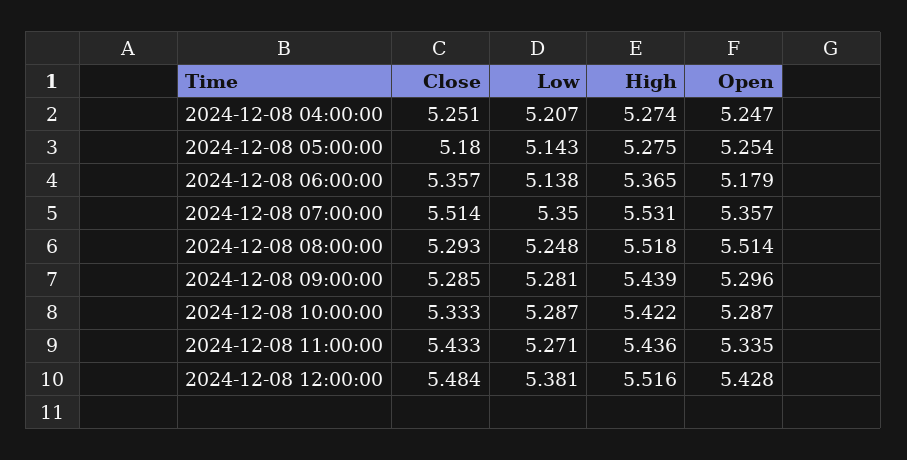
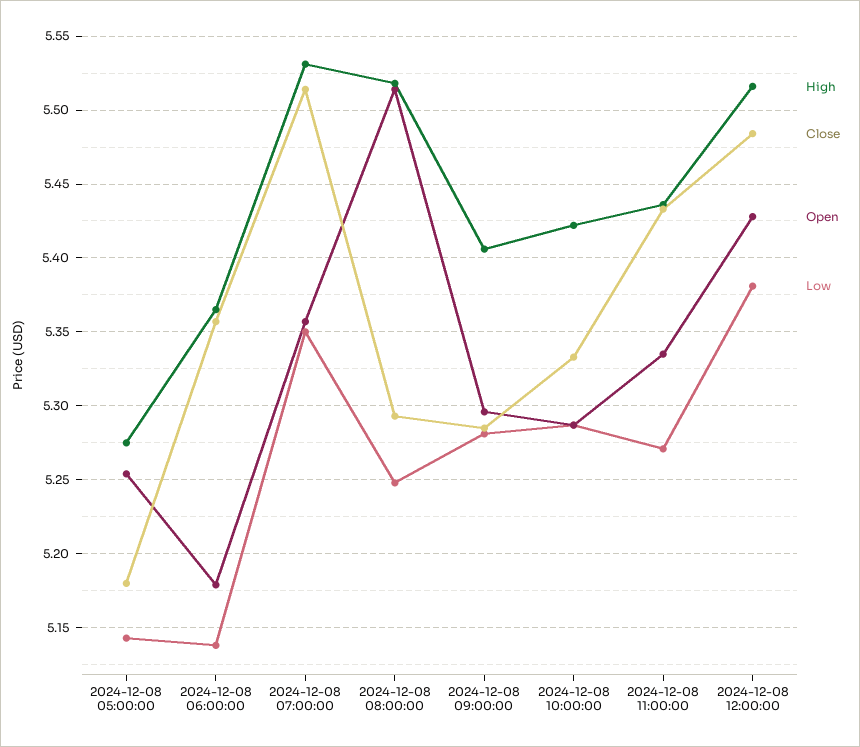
  {
    "Close": {
-     "2024-12-08 04:00:00": 5.251,
      "2024-12-08 05:00:00": 5.18,
      "2024-12-08 06:00:00": 5.357,
      "2024-12-08 07:00:00": 5.514,
      "2024-12-08 08:00:00": 5.293,
      "2024-12-08 09:00:00": 5.285,
      "2024-12-08 10:00:00": 5.333,
      "2024-12-08 11:00:00": 5.433,
      "2024-12-08 12:00:00": 5.484
    },
    "Low": {
-     "2024-12-08 04:00:00": 5.207,
      "2024-12-08 05:00:00": 5.143,
      "2024-12-08 06:00:00": 5.138,
      "2024-12-08 07:00:00": 5.35,
      "2024-12-08 08:00:00": 5.248,
      "2024-12-08 09:00:00": 5.281,
      "2024-12-08 10:00:00": 5.287,
      "2024-12-08 11:00:00": 5.271,
      "2024-12-08 12:00:00": 5.381
    },
    "High": {
-     "2024-12-08 04:00:00": 5.274,
      "2024-12-08 05:00:00": 5.275,
      "2024-12-08 06:00:00": 5.365,
      "2024-12-08 07:00:00": 5.531,
      "2024-12-08 08:00:00": 5.518,
-     "2024-12-08 09:00:00": 5.439,
+     "2024-12-08 09:00:00": 5.405,
      "2024-12-08 10:00:00": 5.422,
      "2024-12-08 11:00:00": 5.436,
      "2024-12-08 12:00:00": 5.516
    },
    "Open": {
-     "2024-12-08 04:00:00": 5.247,
      "2024-12-08 05:00:00": 5.254,
      "2024-12-08 06:00:00": 5.179,
      "2024-12-08 07:00:00": 5.357,
      "2024-12-08 08:00:00": 5.514,
      "2024-12-08 09:00:00": 5.296,
      "2024-12-08 10:00:00": 5.287,
      "2024-12-08 11:00:00": 5.335,
      "2024-12-08 12:00:00": 5.428
    }
  }

